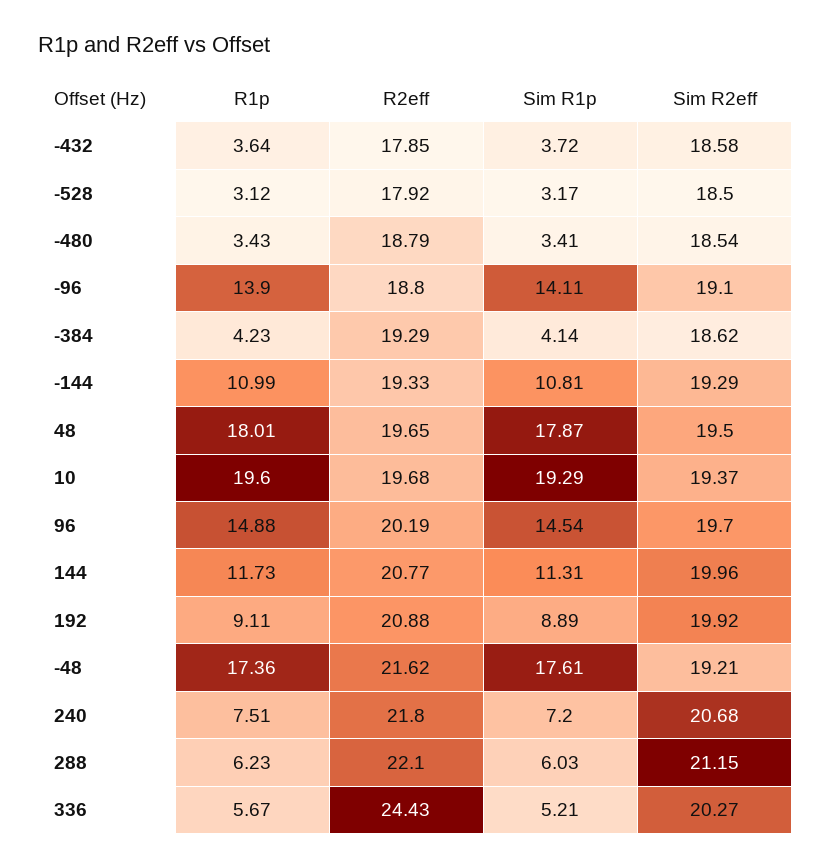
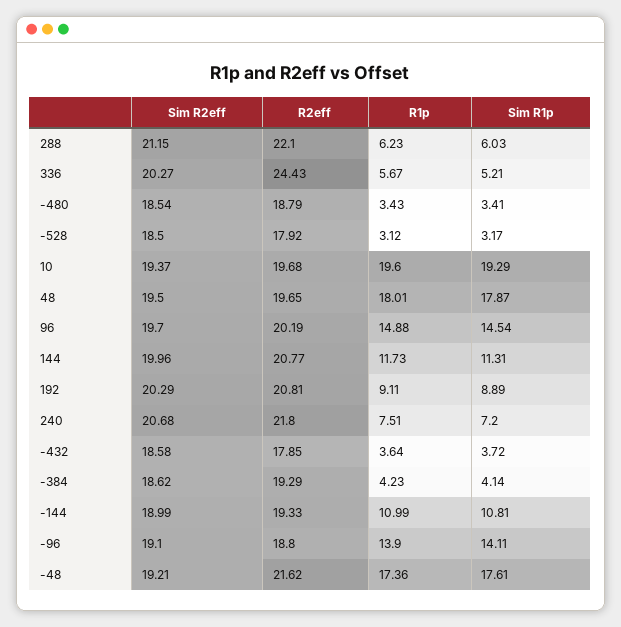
  {
    "R1p": {
      "-432": 3.64,
      "-528": 3.12,
      "-480": 3.43,
      "-96": 13.9,
      "-384": 4.23,
      "-144": 10.99,
      "48": 18.01,
      "10": 19.6,
      "96": 14.88,
      "144": 11.73,
      "192": 9.11,
      "-48": 17.36,
      "240": 7.51,
      "288": 6.23,
      "336": 5.67
    },
    "R2eff": {
      "-432": 17.85,
      "-528": 17.92,
      "-480": 18.79,
      "-96": 18.8,
      "-384": 19.29,
      "-144": 19.33,
      "48": 19.65,
      "10": 19.68,
      "96": 20.19,
      "144": 20.77,
-     "192": 20.88,
+     "192": 20.81,
      "-48": 21.62,
      "240": 21.8,
      "288": 22.1,
      "336": 24.43
    },
    "Sim R1p": {
      "-432": 3.72,
      "-528": 3.17,
      "-480": 3.41,
      "-96": 14.11,
      "-384": 4.14,
      "-144": 10.81,
      "48": 17.87,
      "10": 19.29,
      "96": 14.54,
      "144": 11.31,
      "192": 8.89,
      "-48": 17.61,
      "240": 7.2,
      "288": 6.03,
      "336": 5.21
    },
    "Sim R2eff": {
      "-432": 18.58,
      "-528": 18.5,
      "-480": 18.54,
      "-96": 19.1,
      "-384": 18.62,
-     "-144": 19.29,
+     "-144": 18.99,
      "48": 19.5,
      "10": 19.37,
      "96": 19.7,
      "144": 19.96,
-     "192": 19.92,
+     "192": 20.29,
      "-48": 19.21,
      "240": 20.68,
      "288": 21.15,
      "336": 20.27
    }
  }

